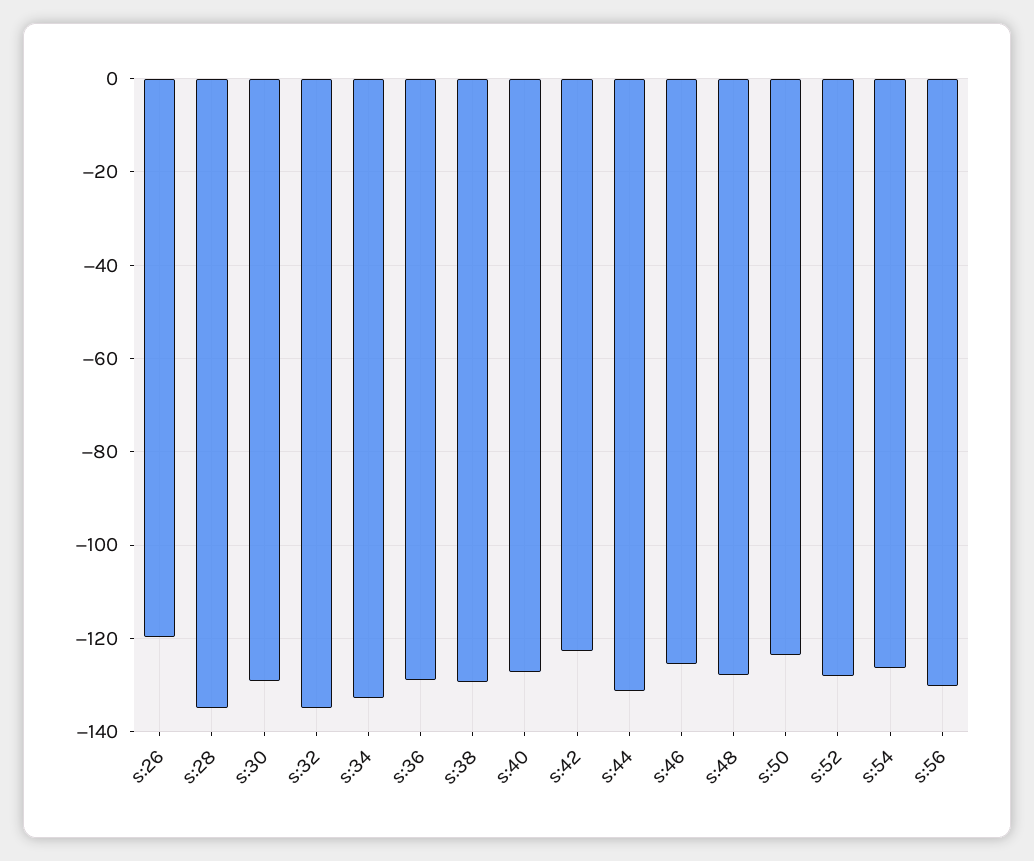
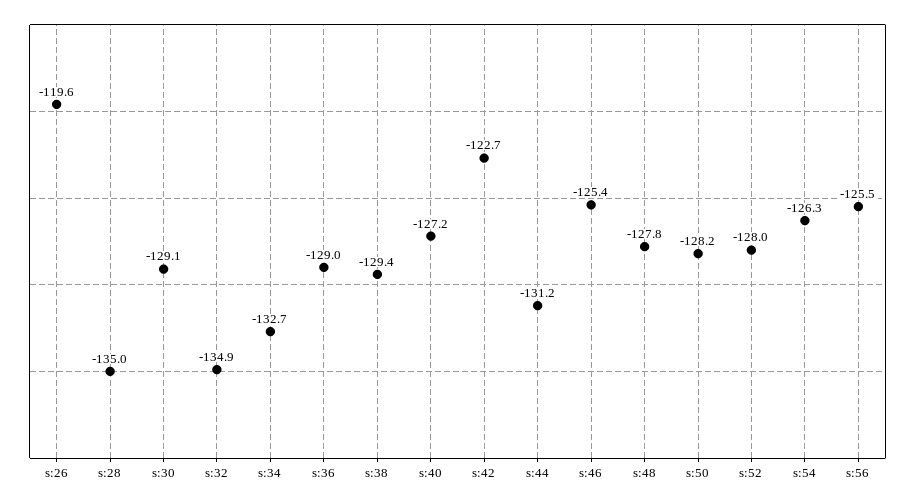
  {
    "s:26": -119.6,
    "s:28": -135,
    "s:30": -129.1,
    "s:32": -134.9,
    "s:34": -132.7,
    "s:36": -129,
    "s:38": -129.4,
    "s:40": -127.2,
    "s:42": -122.7,
    "s:44": -131.2,
    "s:46": -125.4,
    "s:48": -127.8,
-   "s:50": -124,
+   "s:50": -128.2,
    "s:52": -128,
    "s:54": -126.3,
-   "s:56": -130
+   "s:56": -125.5
  }

